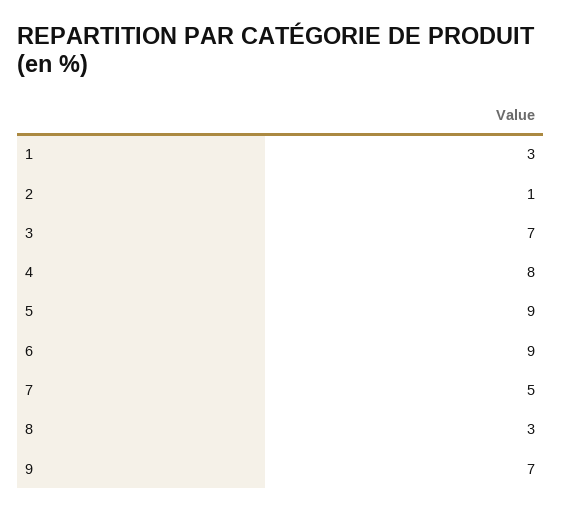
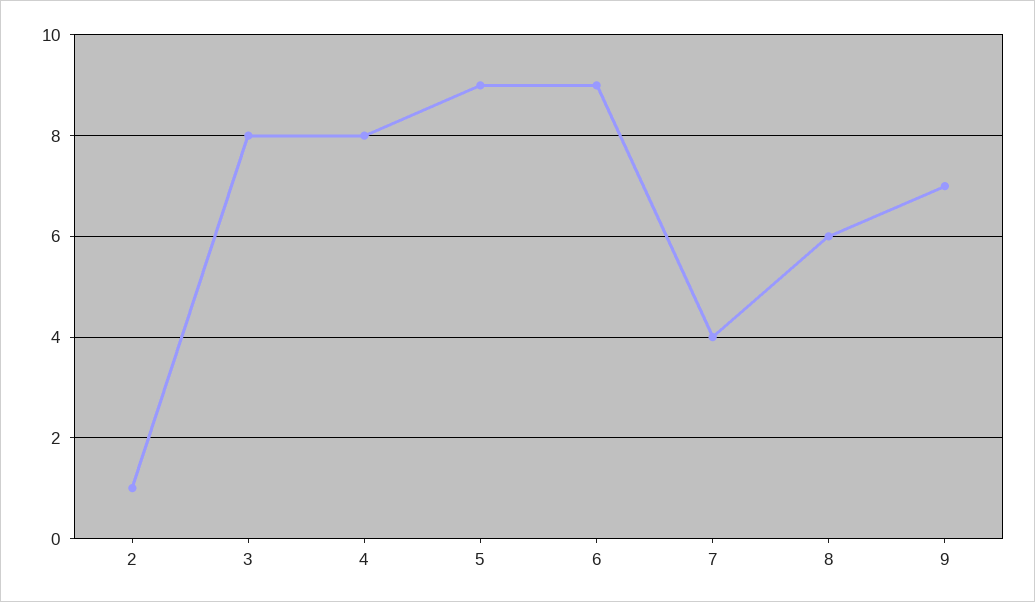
  {
-   "1": 3,
    "2": 1,
-   "3": 7,
+   "3": 8,
    "4": 8,
    "5": 9,
    "6": 9,
-   "7": 5,
+   "7": 4,
-   "8": 3,
+   "8": 6,
    "9": 7
  }

